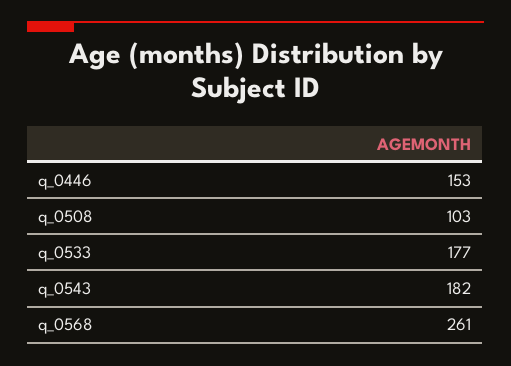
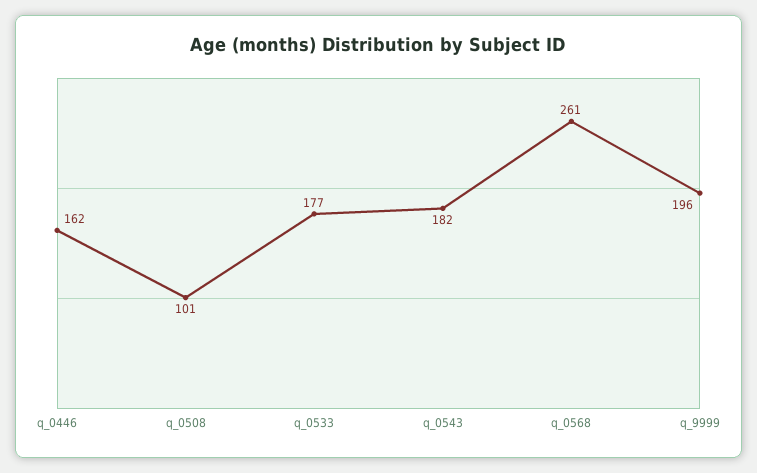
  {
-   "q_0446": 153,
+   "q_0446": 162,
-   "q_0508": 103,
+   "q_0508": 101,
    "q_0533": 177,
    "q_0543": 182,
-   "q_0568": 261
+   "q_0568": 261,
+   "q_9999": 196
  }

